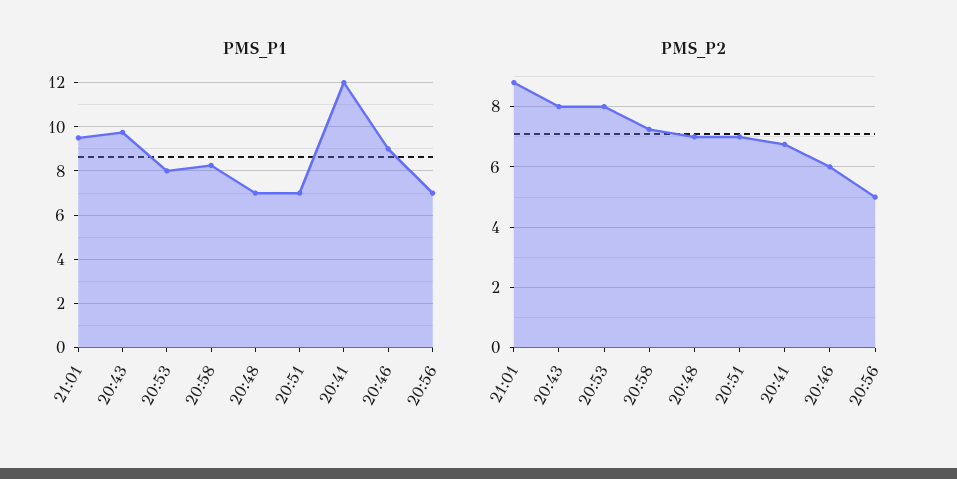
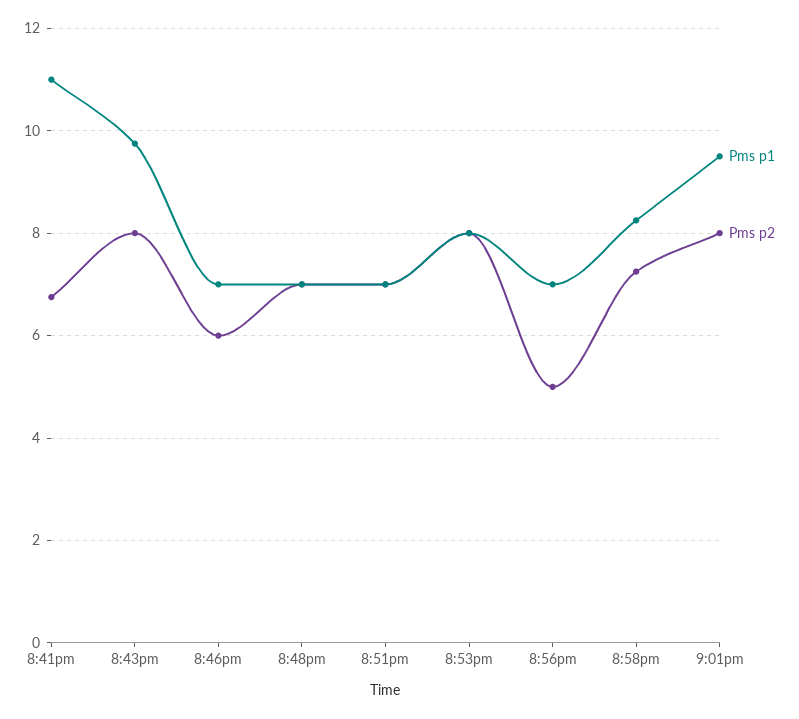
  {
    "PMS_P1": {
      "21:01": 9.6,
      "20:43": 9.8,
      "20:53": 8,
      "20:58": 8.2,
      "20:48": 7,
      "20:51": 7,
-     "20:41": 12,
+     "20:41": 11,
-     "20:46": 9,
+     "20:46": 7,
      "20:56": 7
    },
    "PMS_P2": {
-     "21:01": 8.8,
+     "21:01": 8,
      "20:43": 8,
      "20:53": 8,
      "20:58": 7.2,
      "20:48": 7,
      "20:51": 7,
      "20:41": 6.8,
      "20:46": 6,
      "20:56": 5
    }
  }

